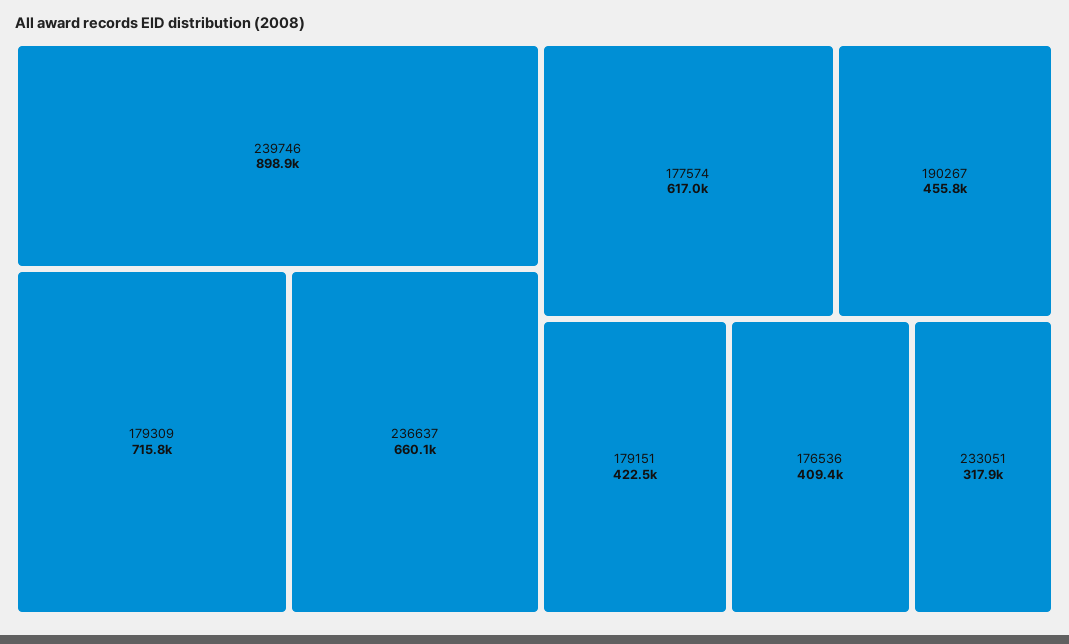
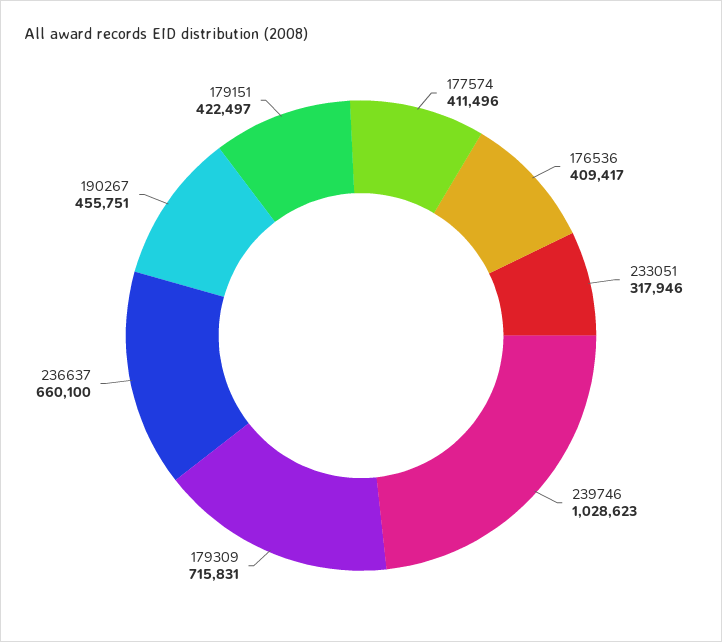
  {
-   "239746": 898900,
+   "239746": 1028623,
    "179309": 715831,
    "236637": 660100,
-   "177574": 617000,
+   "177574": 411496,
    "190267": 455751,
    "179151": 422497,
    "176536": 409417,
    "233051": 317946
  }

